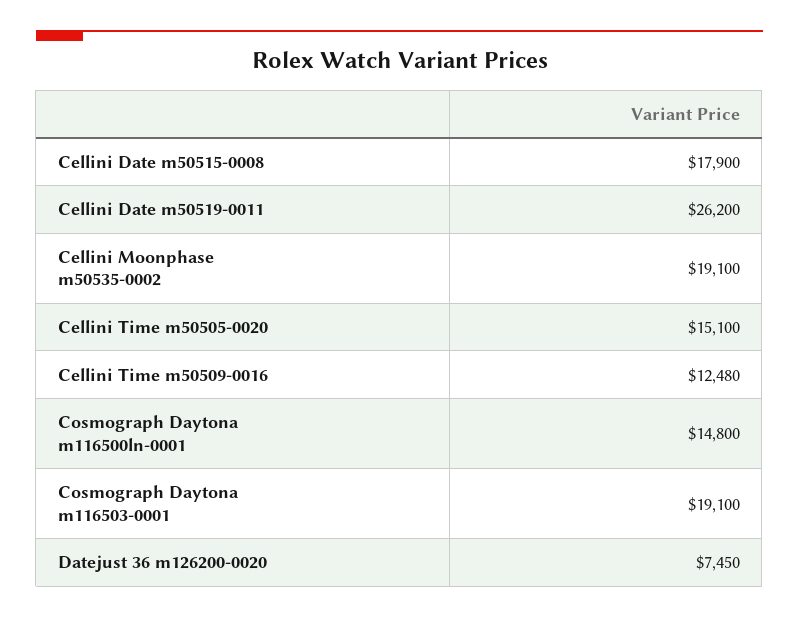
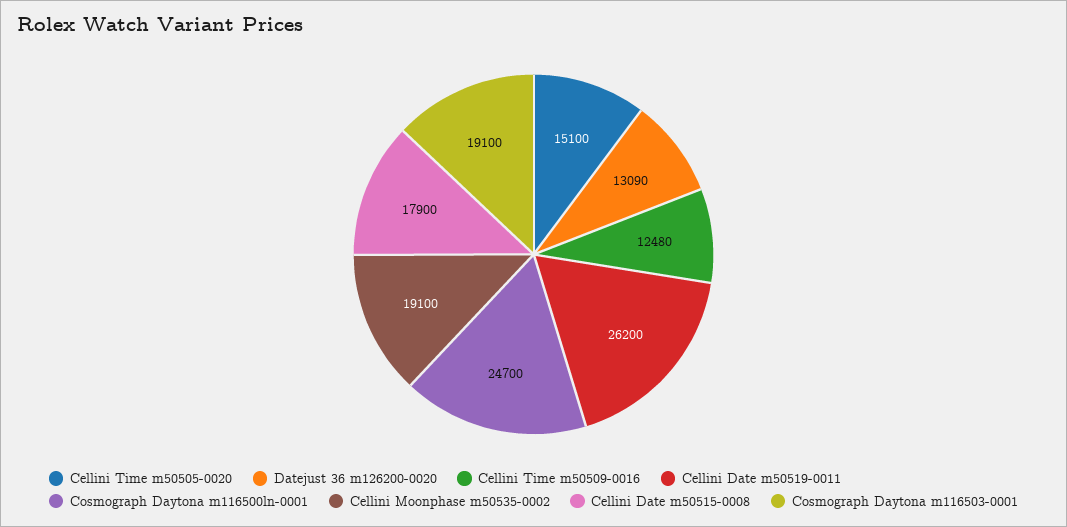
  {
    "Cellini Date m50515-0008": 17900,
    "Cellini Date m50519-0011": 26200,
    "Cellini Moonphase m50535-0002": 19100,
    "Cellini Time m50505-0020": 15100,
    "Cellini Time m50509-0016": 12480,
-   "Cosmograph Daytona m116500ln-0001": 14800,
+   "Cosmograph Daytona m116500ln-0001": 24700,
    "Cosmograph Daytona m116503-0001": 19100,
-   "Datejust 36 m126200-0020": 7450
+   "Datejust 36 m126200-0020": 13090
  }

